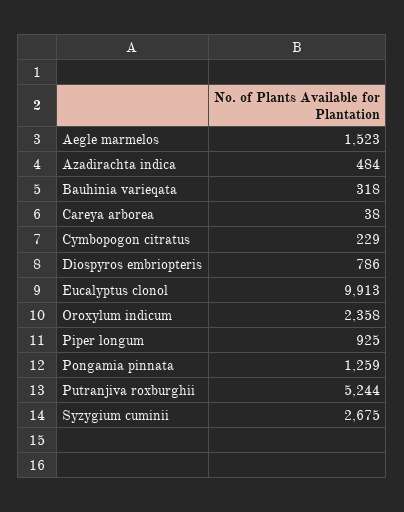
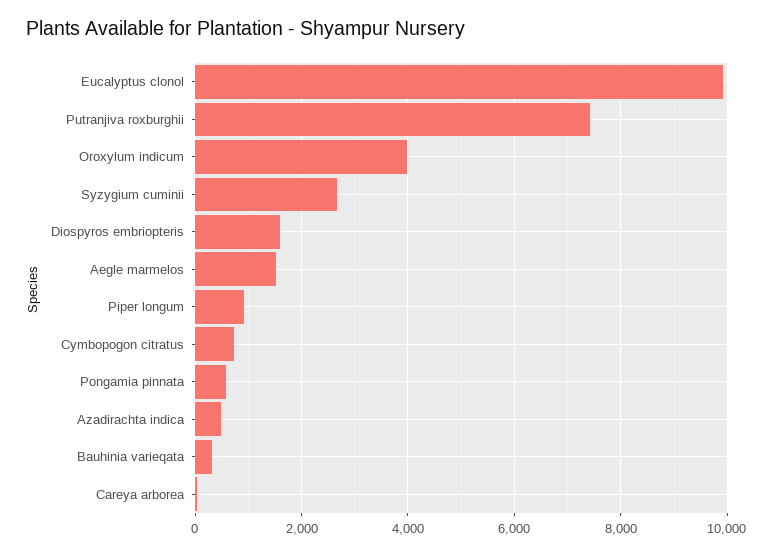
  {
    "Aegle marmelos": 1523,
    "Azadirachta indica": 484,
    "Bauhinia varieqata": 318,
    "Careya arborea": 38,
-   "Cymbopogon citratus": 229,
+   "Cymbopogon citratus": 800,
-   "Diospyros embriopteris": 786,
+   "Diospyros embriopteris": 1600,
    "Eucalyptus clonol": 9913,
-   "Oroxylum indicum": 2358,
+   "Oroxylum indicum": 4000,
    "Piper longum": 925,
-   "Pongamia pinnata": 1259,
+   "Pongamia pinnata": 600,
-   "Putranjiva roxburghii": 5244,
+   "Putranjiva roxburghii": 7400,
    "Syzygium cuminii": 2675
  }

